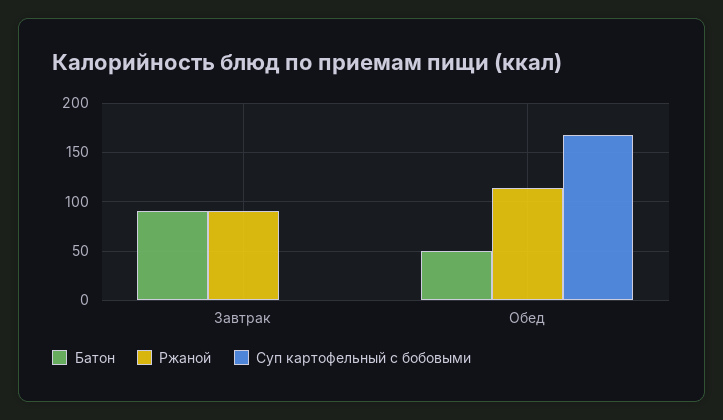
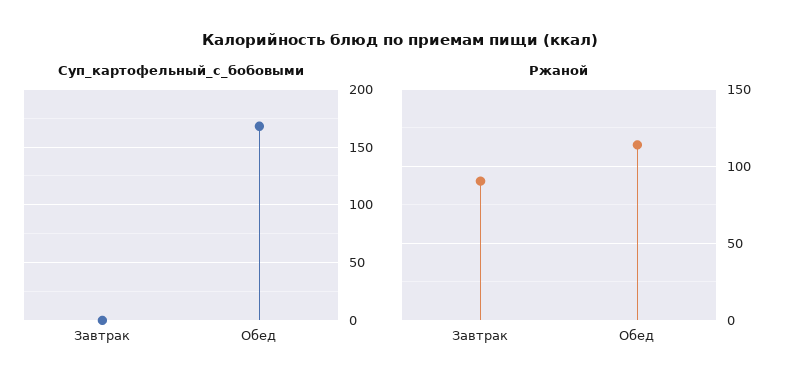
  {
-   "Батон": {
-     "Завтрак": 90,
-     "Обед": 50
-   },
    "Ржаной": {
      "Завтрак": 90,
      "Обед": 115
    },
    "Суп картофельный с бобовыми": {
      "Завтрак": 0,
      "Обед": 170
    }
  }

